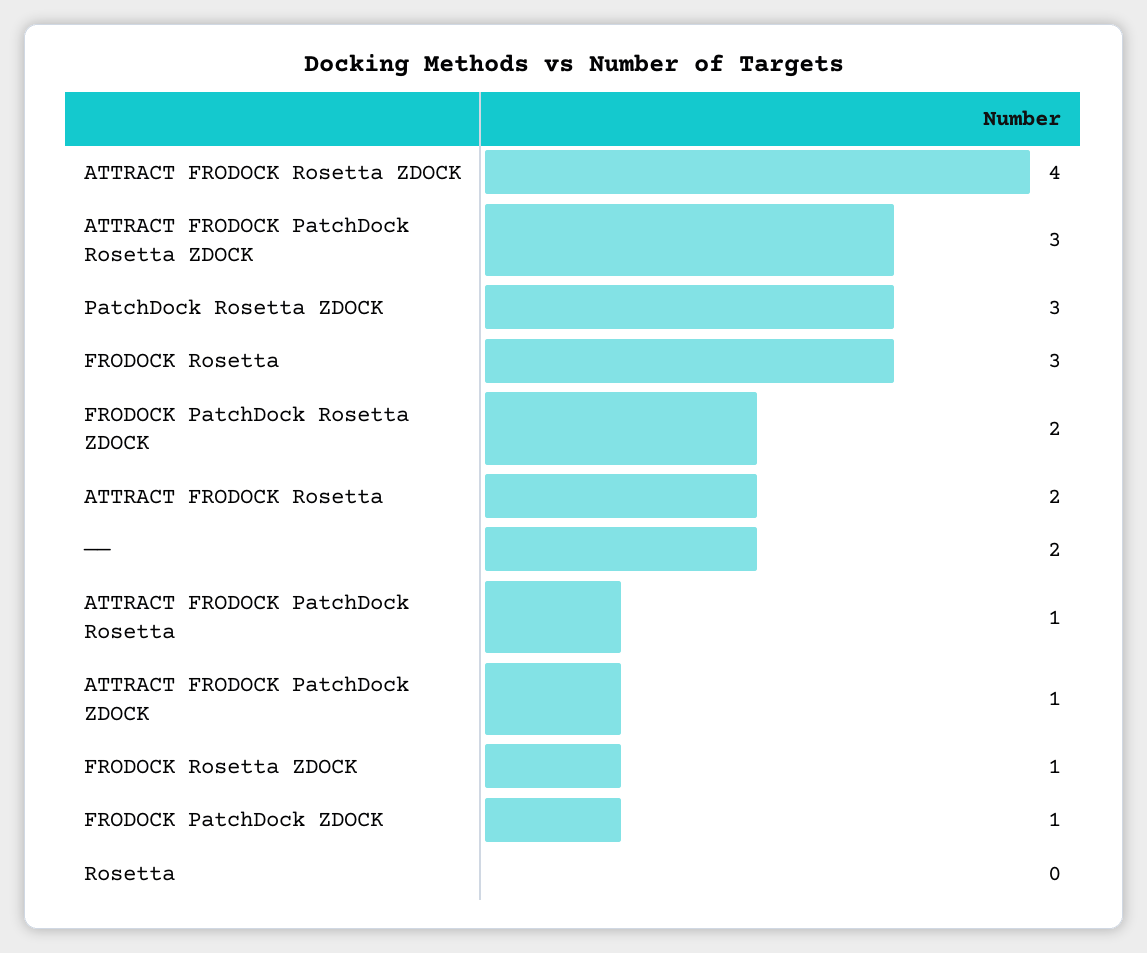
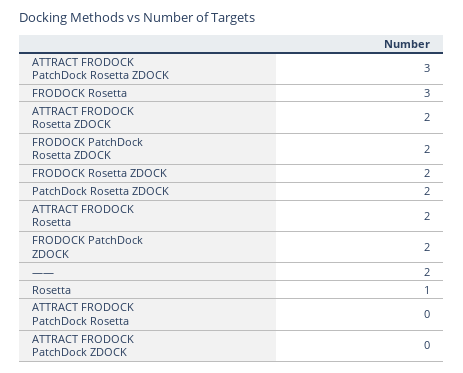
  {
-   "ATTRACT FRODOCK Rosetta ZDOCK": 4,
+   "ATTRACT FRODOCK Rosetta ZDOCK": 2,
    "ATTRACT FRODOCK PatchDock Rosetta ZDOCK": 3,
-   "PatchDock Rosetta ZDOCK": 3,
+   "PatchDock Rosetta ZDOCK": 2,
    "FRODOCK Rosetta": 3,
    "FRODOCK PatchDock Rosetta ZDOCK": 2,
    "ATTRACT FRODOCK Rosetta": 2,
    "——": 2,
-   "ATTRACT FRODOCK PatchDock Rosetta": 1,
+   "ATTRACT FRODOCK PatchDock Rosetta": 0,
-   "ATTRACT FRODOCK PatchDock ZDOCK": 1,
+   "ATTRACT FRODOCK PatchDock ZDOCK": 0,
-   "FRODOCK Rosetta ZDOCK": 1,
+   "FRODOCK Rosetta ZDOCK": 2,
-   "FRODOCK PatchDock ZDOCK": 1,
+   "FRODOCK PatchDock ZDOCK": 2,
-   "Rosetta": 0
+   "Rosetta": 1
  }

